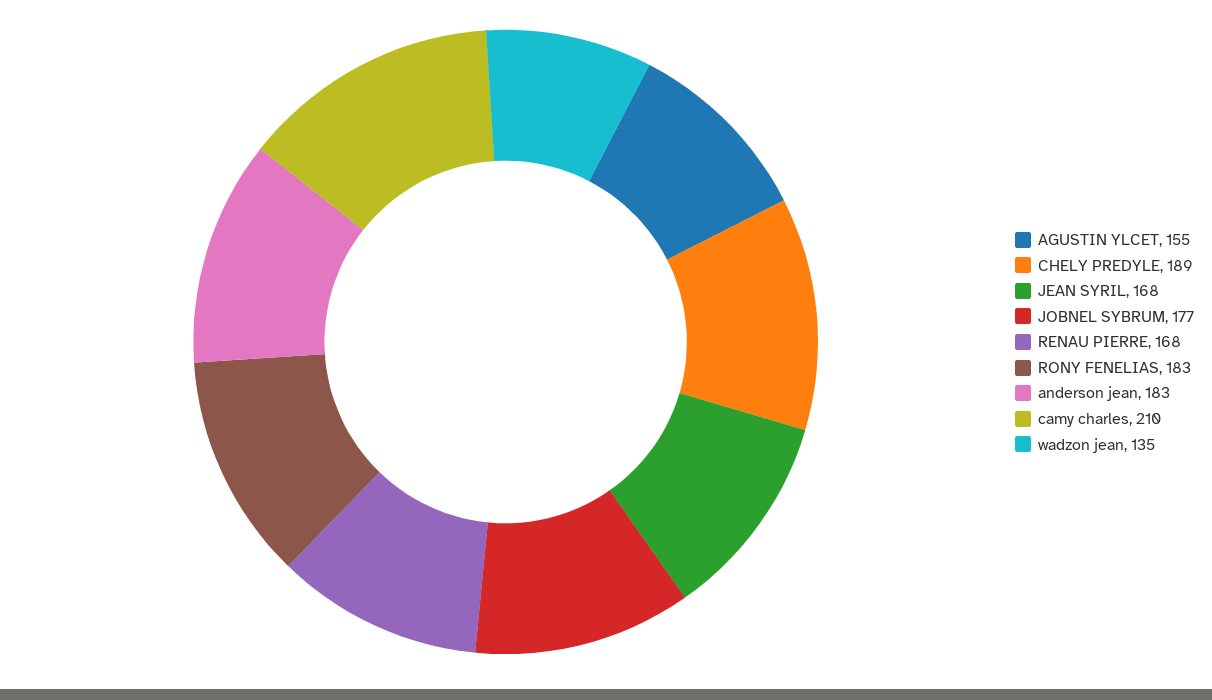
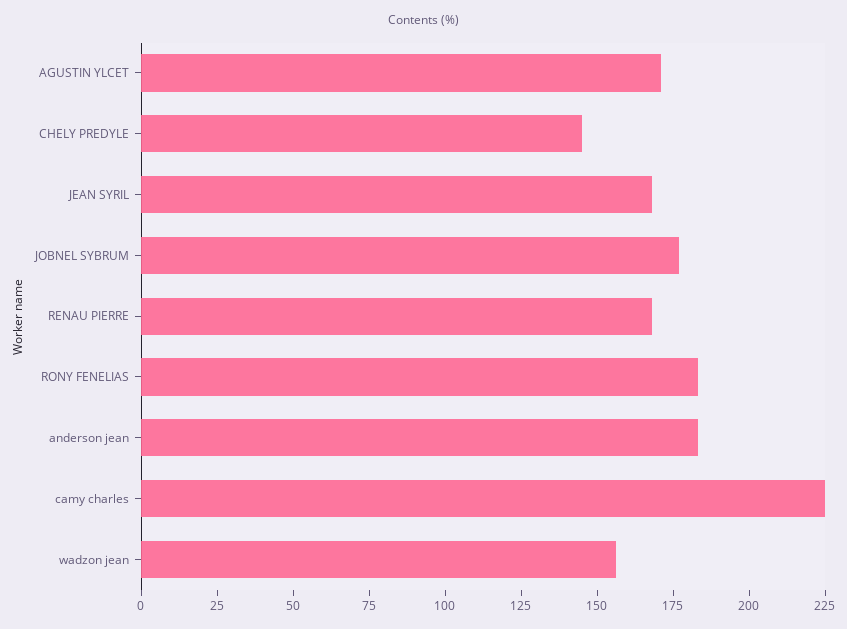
  {
-   "AGUSTIN YLCET": 155,
+   "AGUSTIN YLCET": 170,
-   "CHELY PREDYLE": 189,
+   "CHELY PREDYLE": 145,
    "JEAN SYRIL": 168,
    "JOBNEL SYBRUM": 177,
    "RENAU PIERRE": 168,
    "RONY FENELIAS": 183,
    "anderson jean": 183,
-   "camy charles": 210,
+   "camy charles": 225,
-   "wadzon jean": 135
+   "wadzon jean": 155
  }

